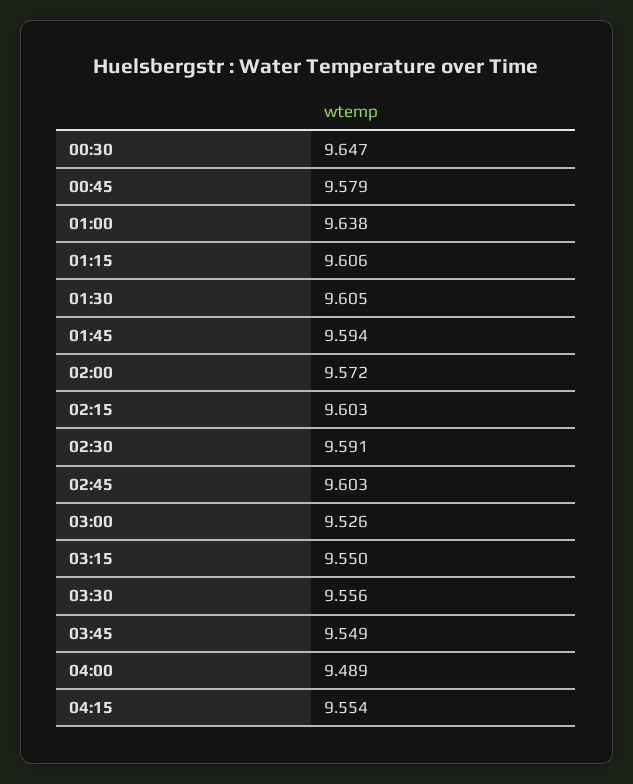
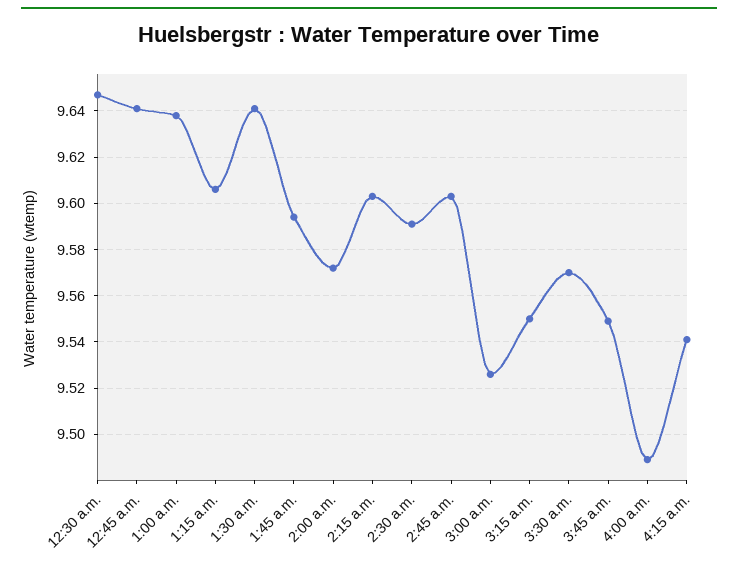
  {
    "00:30": 9.647,
-   "00:45": 9.579,
+   "00:45": 9.64,
    "01:00": 9.638,
    "01:15": 9.606,
-   "01:30": 9.605,
+   "01:30": 9.64,
    "01:45": 9.594,
    "02:00": 9.572,
    "02:15": 9.603,
    "02:30": 9.591,
    "02:45": 9.603,
    "03:00": 9.526,
    "03:15": 9.55,
-   "03:30": 9.556,
+   "03:30": 9.57,
    "03:45": 9.549,
    "04:00": 9.489,
-   "04:15": 9.554
+   "04:15": 9.54
  }

